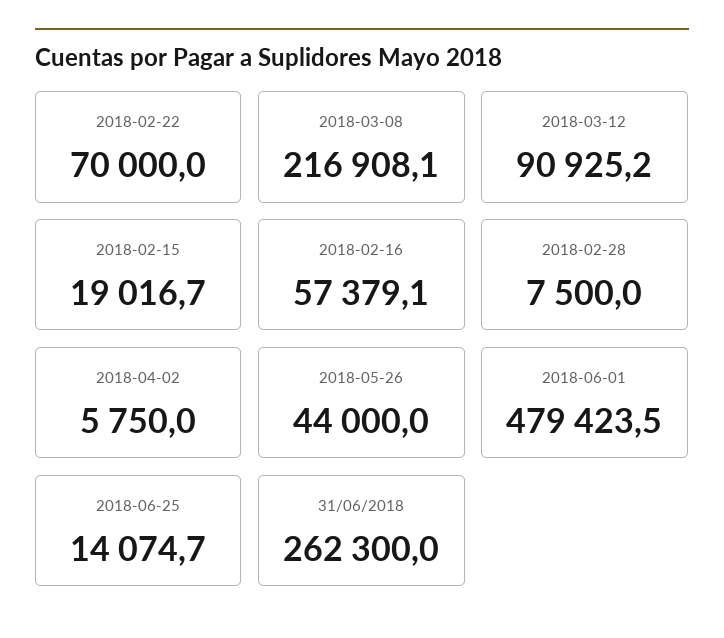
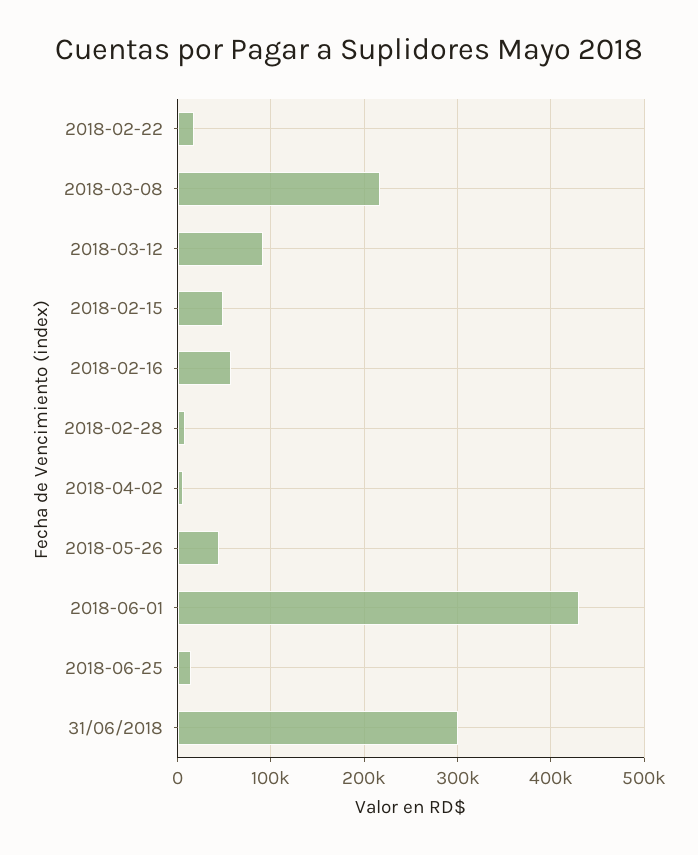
  {
-   "2018-02-22": 70000,
+   "2018-02-22": 20000,
    "2018-03-08": 216908.1,
    "2018-03-12": 90925.2,
-   "2018-02-15": 19016.7,
+   "2018-02-15": 50000,
    "2018-02-16": 57379.1,
    "2018-02-28": 7500,
    "2018-04-02": 5750,
    "2018-05-26": 44000,
-   "2018-06-01": 479423.5,
+   "2018-06-01": 430000,
    "2018-06-25": 14074.7,
-   "31/06/2018": 262300
+   "31/06/2018": 300000
  }

